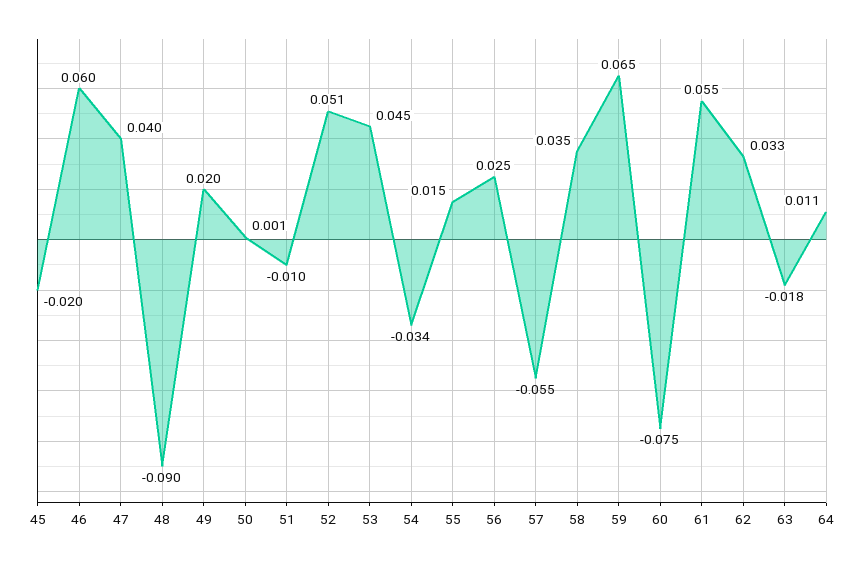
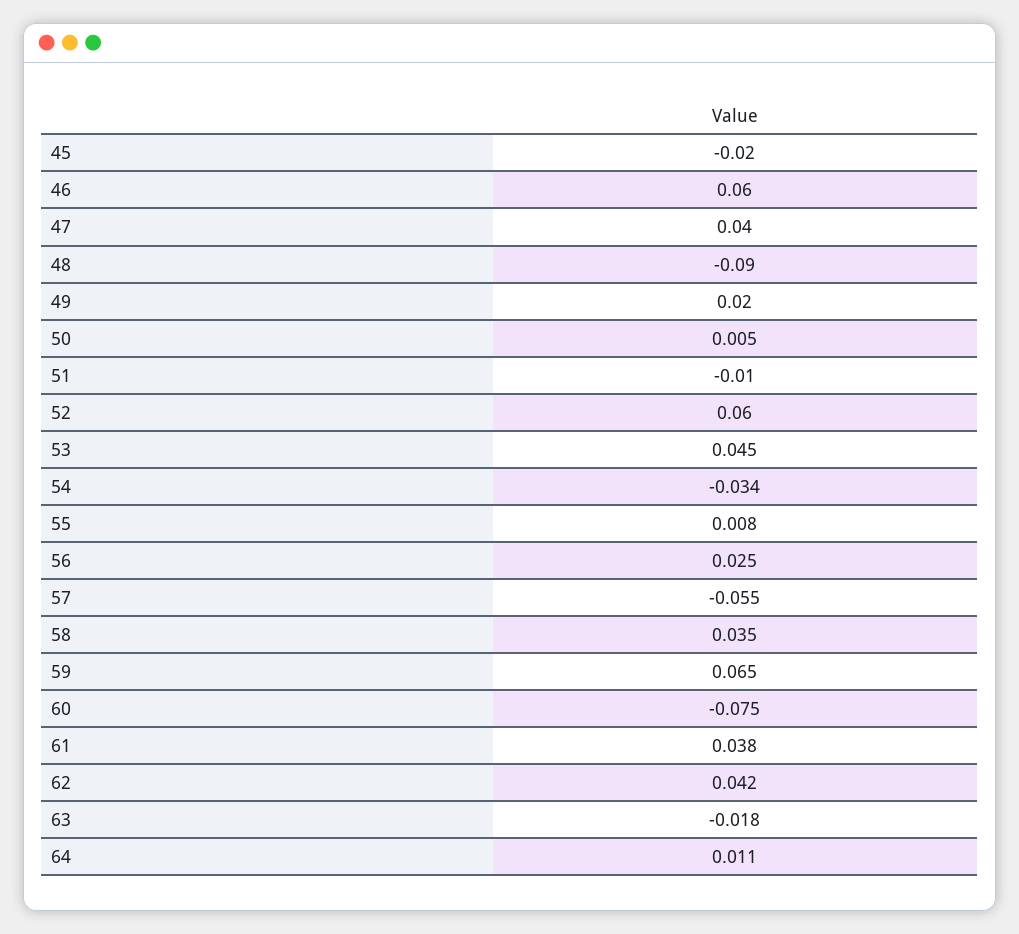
  {
    "45": -0.02,
    "46": 0.06,
    "47": 0.04,
    "48": -0.09,
    "49": 0.02,
-   "50": 0.001,
+   "50": 0.005,
    "51": -0.01,
-   "52": 0.051,
+   "52": 0.06,
    "53": 0.045,
    "54": -0.034,
-   "55": 0.015,
+   "55": 0.008,
    "56": 0.025,
    "57": -0.055,
    "58": 0.035,
    "59": 0.065,
    "60": -0.075,
-   "61": 0.055,
+   "61": 0.038,
-   "62": 0.033,
+   "62": 0.042,
    "63": -0.018,
    "64": 0.011
  }

